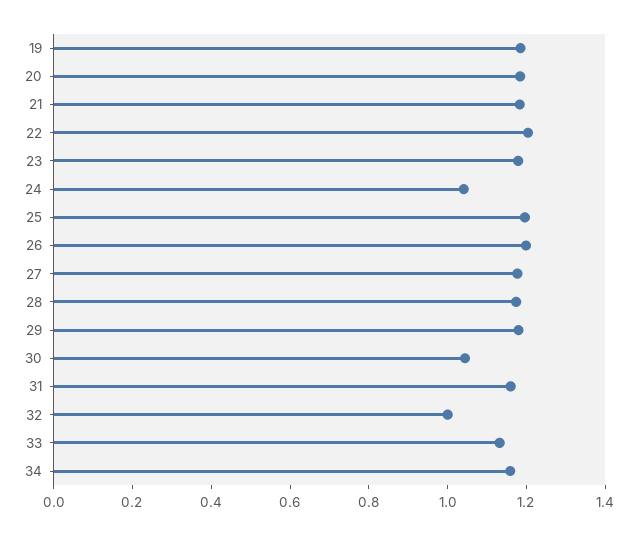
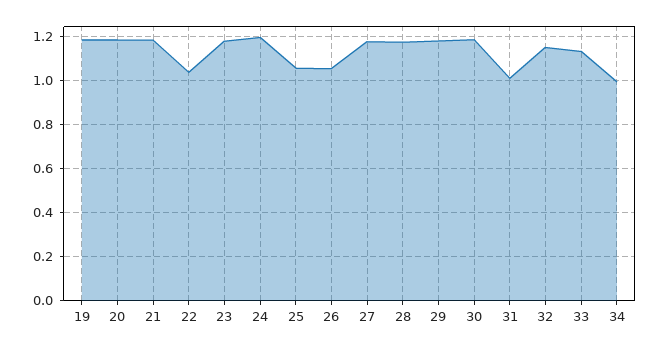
  {
    "19": 1.2,
    "20": 1.2,
    "21": 1.2,
-   "22": 1.2,
+   "22": 1.05,
    "23": 1.2,
-   "24": 1.05,
+   "24": 1.2,
-   "25": 1.2,
+   "25": 1.05,
-   "26": 1.2,
+   "26": 1.05,
    "27": 1.2,
    "28": 1.15,
    "29": 1.2,
-   "30": 1.05,
+   "30": 1.2,
-   "31": 1.15,
+   "31": 1,
-   "32": 1,
+   "32": 1.15,
    "33": 1.15,
-   "34": 1.15
+   "34": 1
  }

